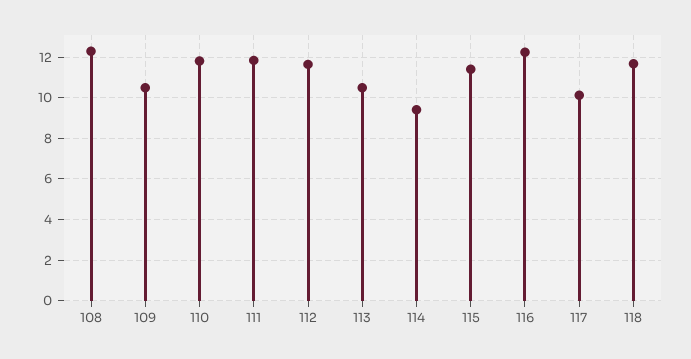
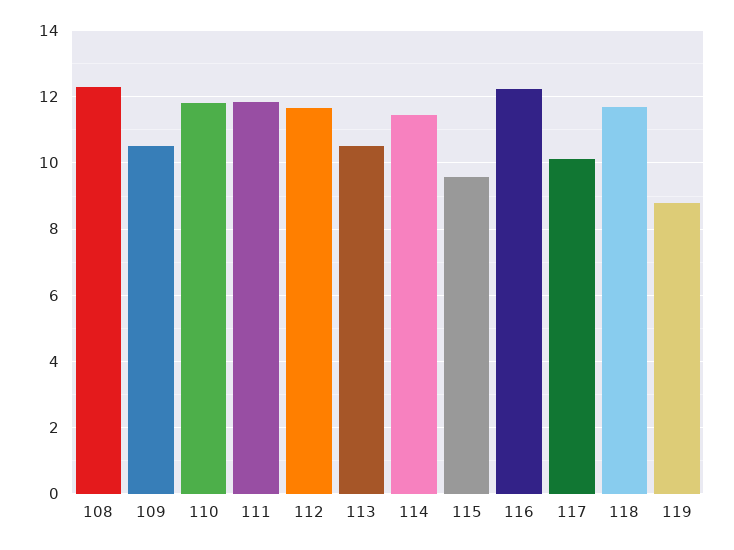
  {
    "108": 12.4,
    "109": 10.6,
    "110": 11.8,
    "111": 11.8,
    "112": 11.6,
    "113": 10.6,
-   "114": 9.5,
+   "114": 11.4,
-   "115": 11.5,
+   "115": 9.6,
    "116": 12.2,
    "117": 10.2,
-   "118": 11.6
+   "118": 11.6,
+   "119": 8.8
  }

